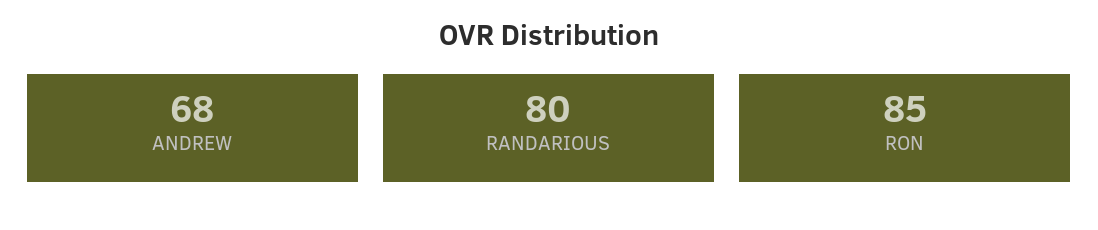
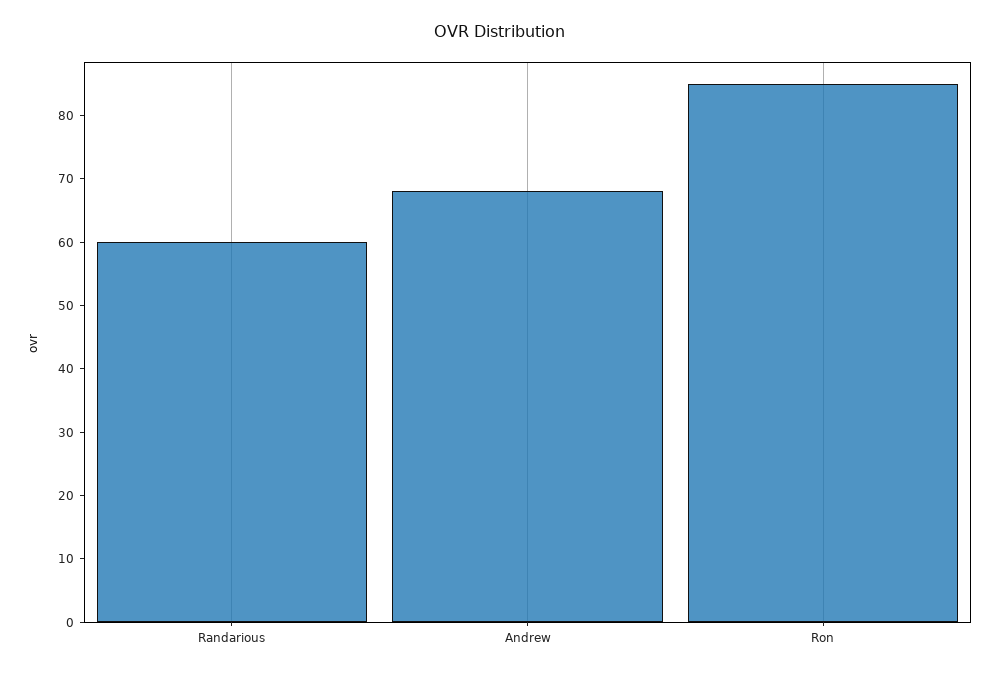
  {
    "ANDREW": 68,
-   "RANDARIOUS": 80,
+   "RANDARIOUS": 60,
    "RON": 85
  }

